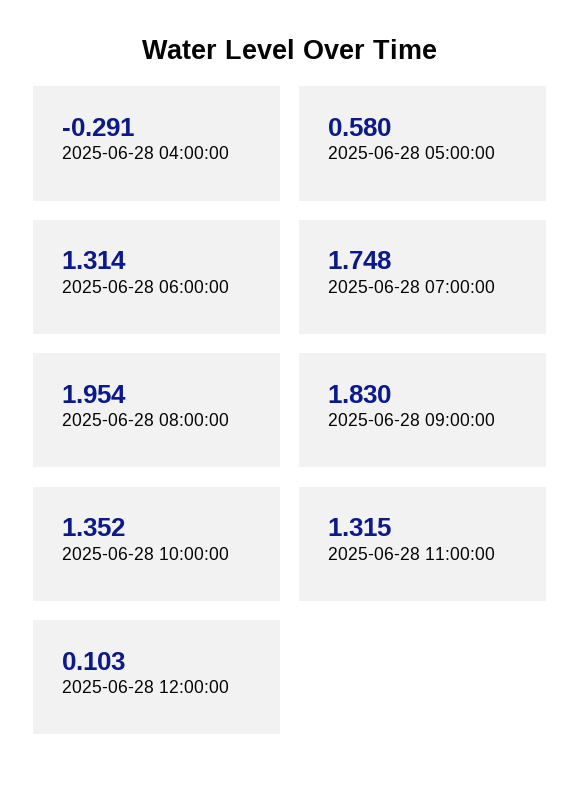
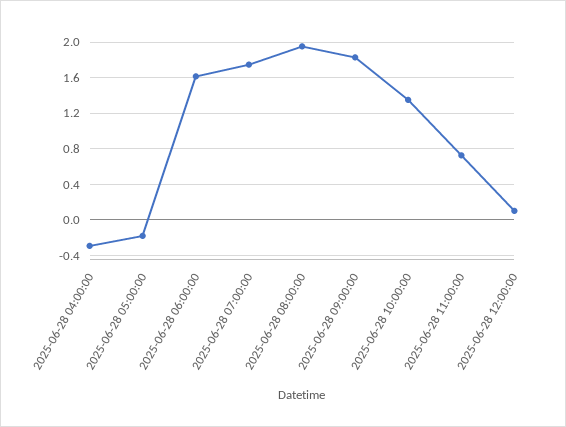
  {
    "2025-06-28 04:00:00": -0.291,
-   "2025-06-28 05:00:00": 0.58,
+   "2025-06-28 05:00:00": -0.2,
-   "2025-06-28 06:00:00": 1.314,
+   "2025-06-28 06:00:00": 1.6,
    "2025-06-28 07:00:00": 1.748,
    "2025-06-28 08:00:00": 1.954,
    "2025-06-28 09:00:00": 1.83,
    "2025-06-28 10:00:00": 1.352,
-   "2025-06-28 11:00:00": 1.315,
+   "2025-06-28 11:00:00": 0.7,
    "2025-06-28 12:00:00": 0.103
  }

